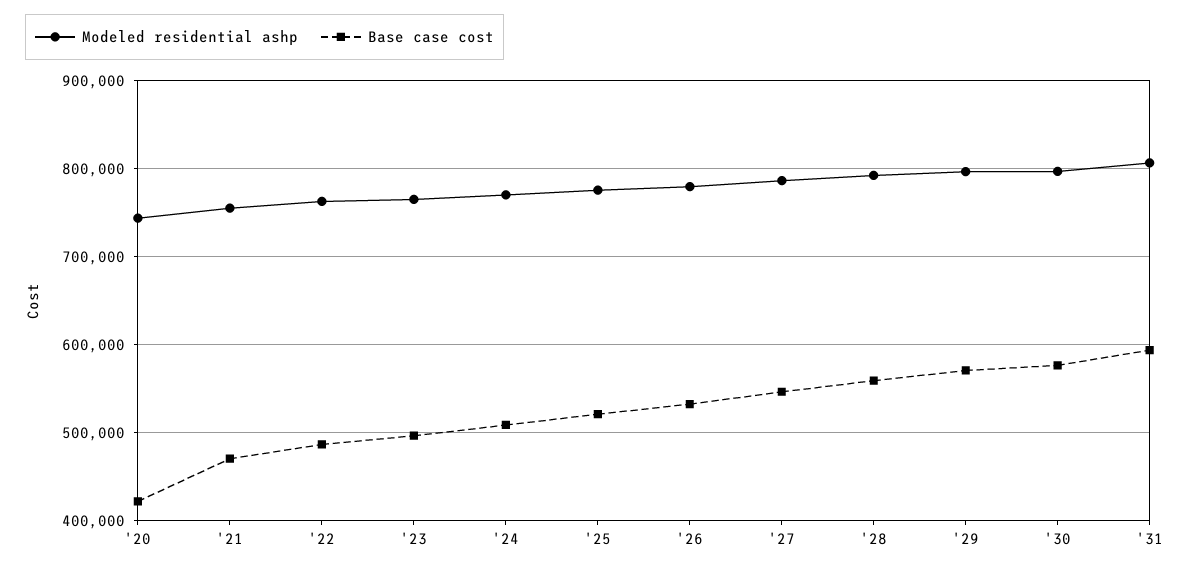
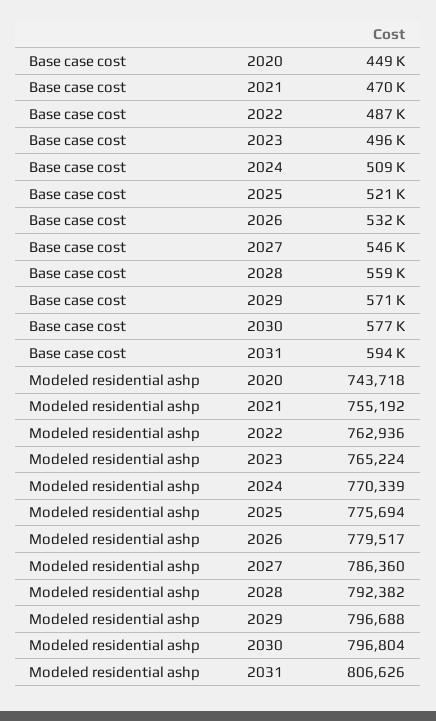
  {
    "Modeled residential ashp": {
      "'20": 743718,
      "'21": 755192,
      "'22": 762936,
      "'23": 765224,
      "'24": 770339,
      "'25": 775694,
      "'26": 779517,
      "'27": 786360,
      "'28": 792382,
      "'29": 796688,
      "'30": 796804,
      "'31": 806626
    },
    "Base case cost": {
-     "'20": 420000,
+     "'20": 449000,
      "'21": 470000,
      "'22": 487000,
      "'23": 496000,
      "'24": 509000,
      "'25": 521000,
      "'26": 532000,
      "'27": 546000,
      "'28": 559000,
      "'29": 571000,
      "'30": 577000,
      "'31": 594000
    }
  }

